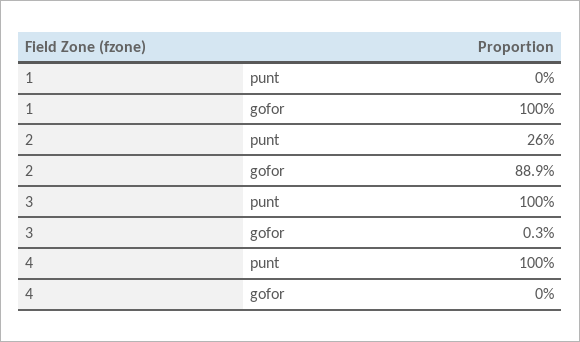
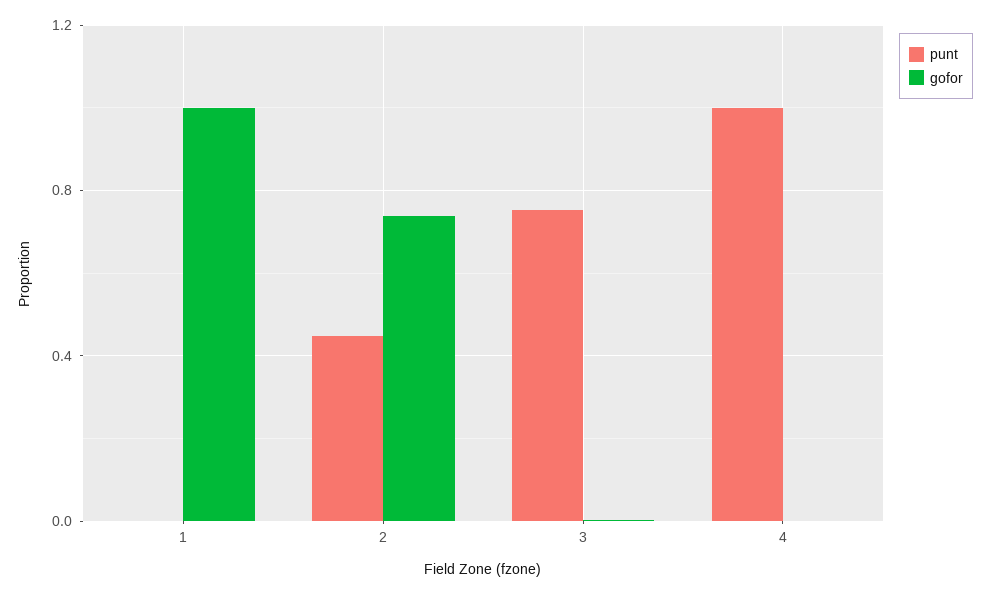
  {
    "punt": {
      "1": 0,
-     "2": 0.26,
+     "2": 0.45,
-     "3": 1,
+     "3": 0.75,
      "4": 1
    },
    "gofor": {
      "1": 1,
-     "2": 0.889,
+     "2": 0.75,
      "3": 0.003,
      "4": 0
    }
  }

